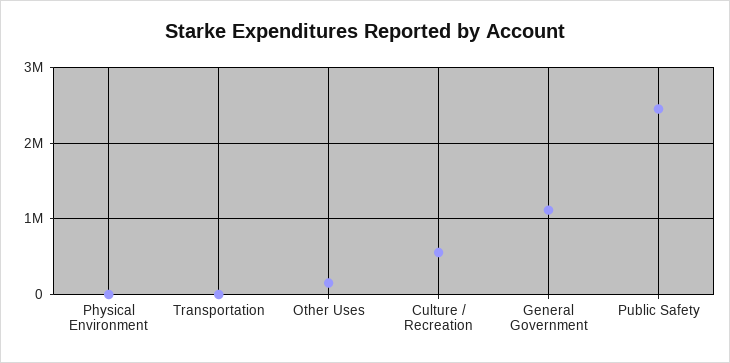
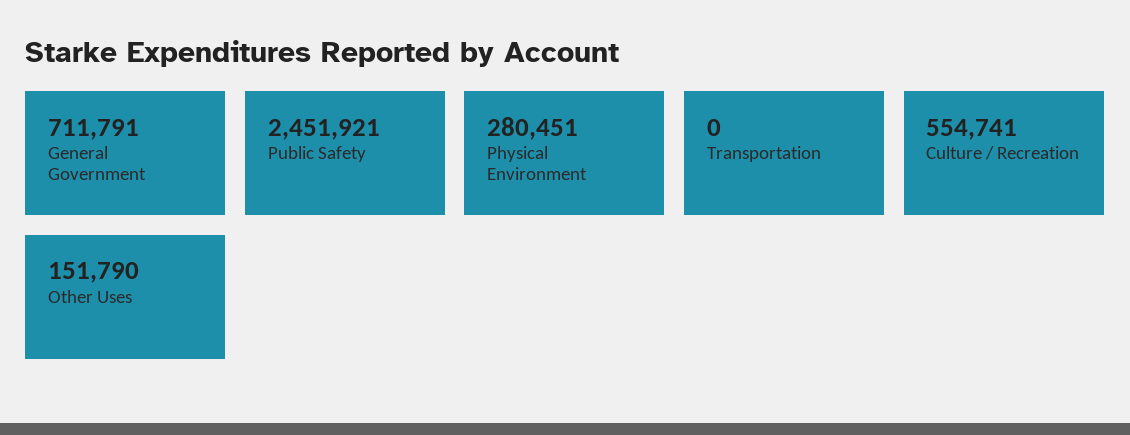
  {
-   "Physical Environment": 0,
+   "Physical Environment": 280451,
    "Transportation": 0,
    "Other Uses": 151790,
    "Culture / Recreation": 554741,
-   "General Government": 1100000,
+   "General Government": 711791,
    "Public Safety": 2451921
  }

